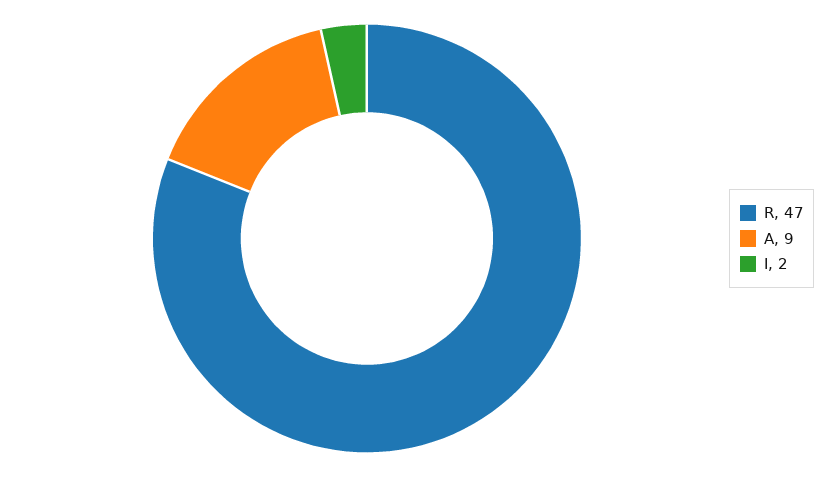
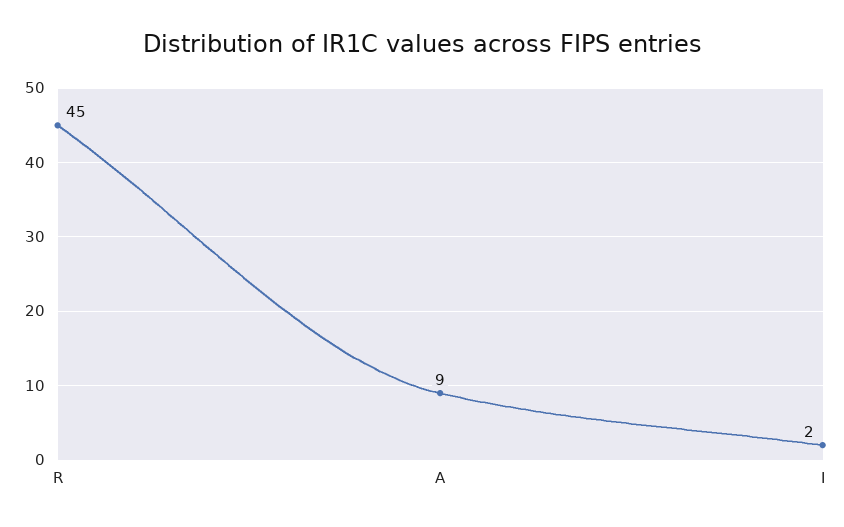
  {
-   "R": 47,
+   "R": 45,
    "A": 9,
    "I": 2
  }

